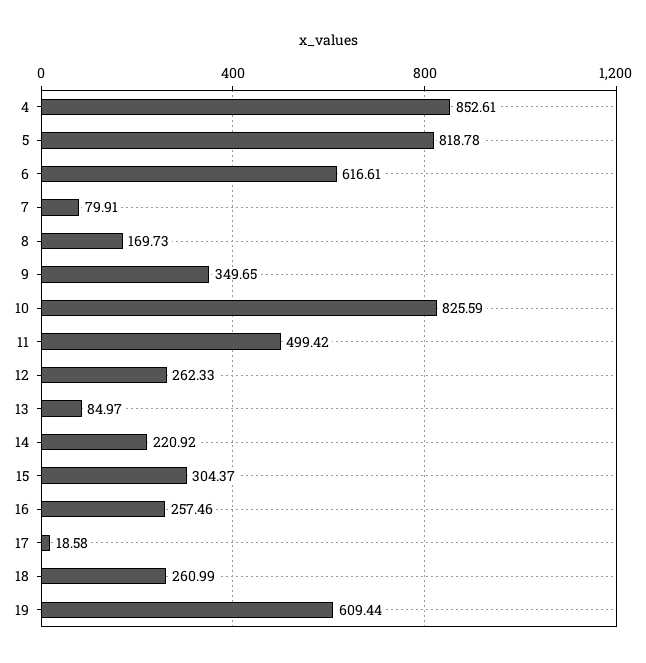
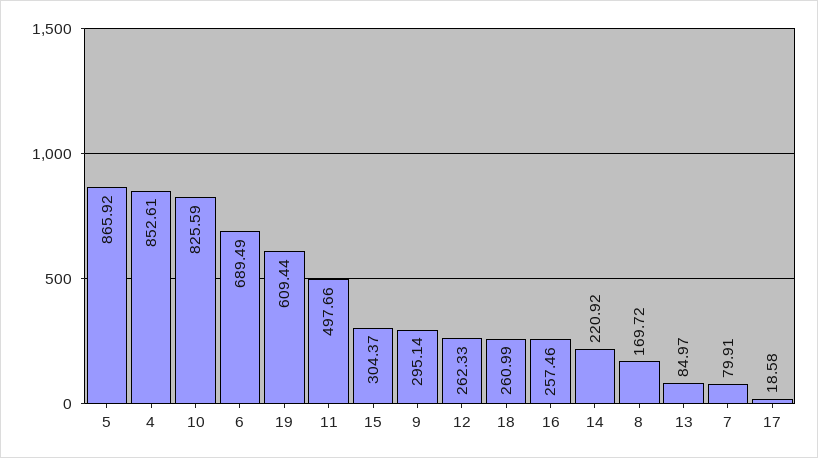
  {
    "4": 852.61,
-   "5": 818.78,
+   "5": 865.92,
-   "6": 616.61,
+   "6": 689.49,
    "7": 79.91,
-   "8": 169.73,
+   "8": 169.72,
-   "9": 349.65,
+   "9": 295.14,
    "10": 825.59,
-   "11": 499.42,
+   "11": 497.66,
    "12": 262.33,
    "13": 84.97,
    "14": 220.92,
    "15": 304.37,
    "16": 257.46,
    "17": 18.58,
    "18": 260.99,
    "19": 609.44
  }

